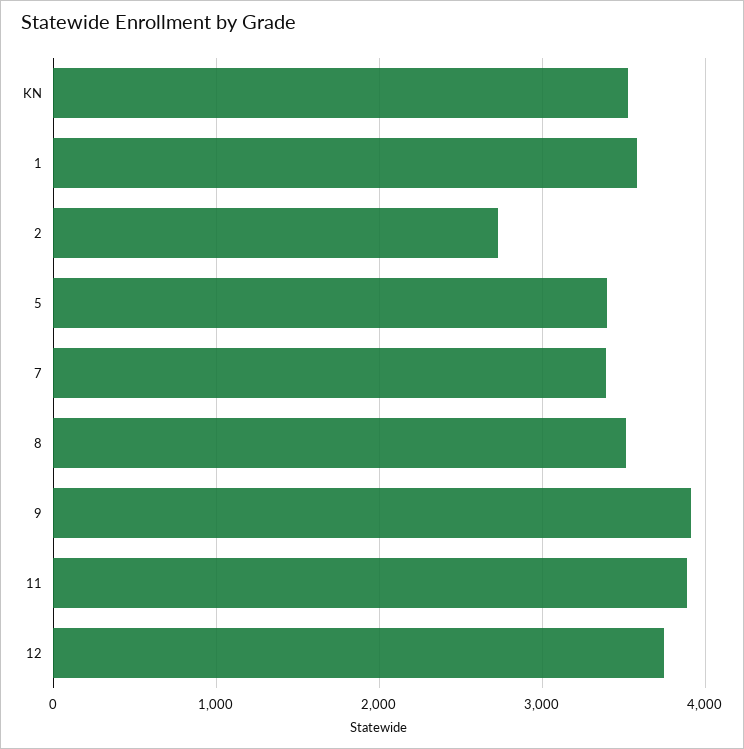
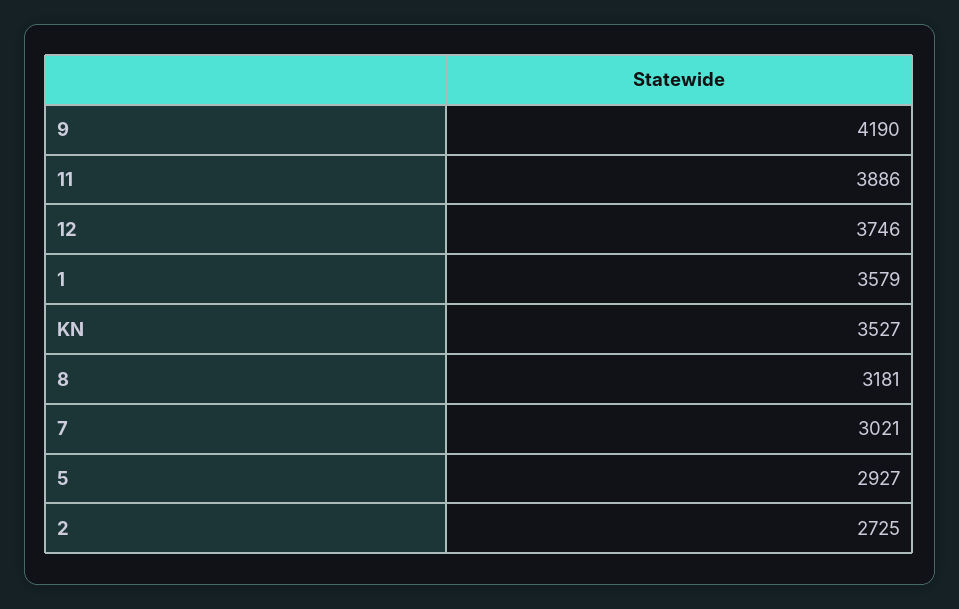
  {
    "KN": 3527,
    "1": 3579,
    "2": 2725,
-   "5": 3400,
+   "5": 2927,
-   "7": 3400,
+   "7": 3021,
-   "8": 3500,
+   "8": 3181,
-   "9": 3900,
+   "9": 4190,
    "11": 3886,
    "12": 3746
  }

